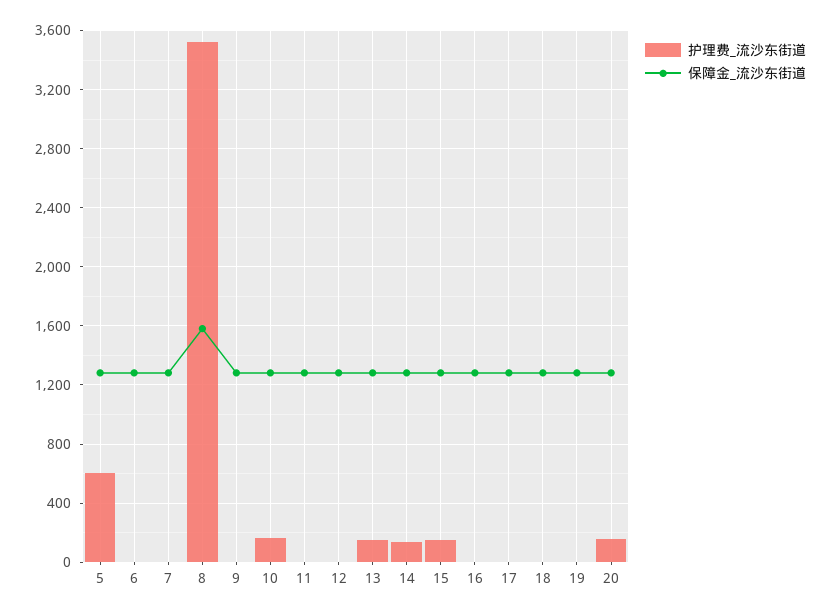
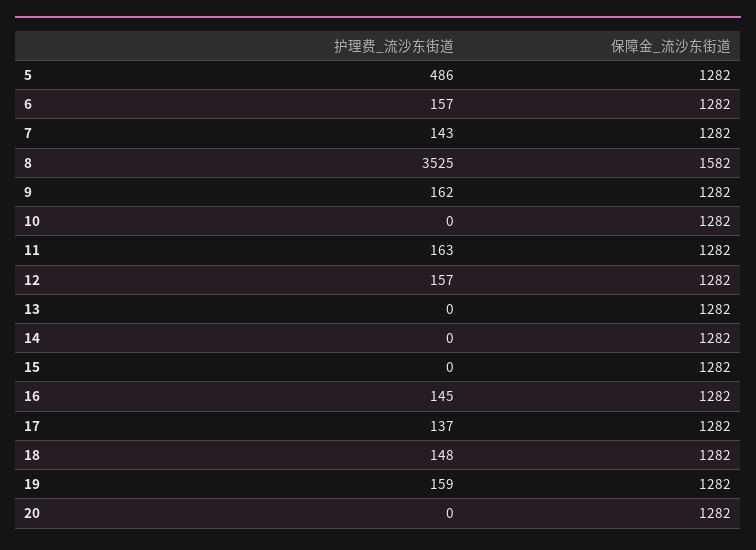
  {
    "护理费_流沙东街道": {
-     "5": 600,
+     "5": 486,
-     "6": 0,
+     "6": 157,
-     "7": 0,
+     "7": 143,
      "8": 3525,
-     "9": 0,
+     "9": 162,
-     "10": 150,
+     "10": 0,
-     "11": 0,
+     "11": 163,
-     "12": 0,
+     "12": 157,
-     "13": 150,
+     "13": 0,
-     "14": 150,
+     "14": 0,
-     "15": 150,
+     "15": 0,
-     "16": 0,
+     "16": 145,
-     "17": 0,
+     "17": 137,
-     "18": 0,
+     "18": 148,
-     "19": 0,
+     "19": 159,
-     "20": 150
+     "20": 0
    },
    "保障金_流沙东街道": {
      "5": 1282,
      "6": 1282,
      "7": 1282,
      "8": 1582,
      "9": 1282,
      "10": 1282,
      "11": 1282,
      "12": 1282,
      "13": 1282,
      "14": 1282,
      "15": 1282,
      "16": 1282,
      "17": 1282,
      "18": 1282,
      "19": 1282,
      "20": 1282
    }
  }

